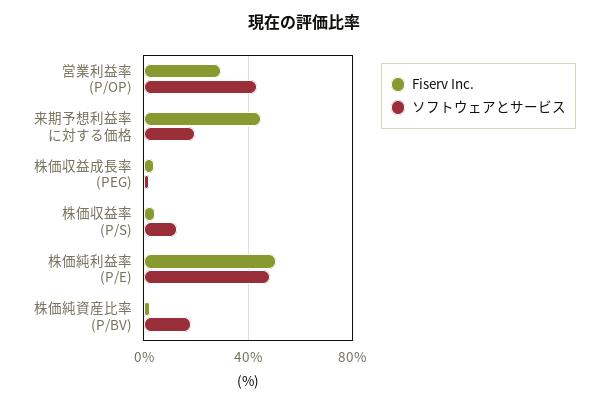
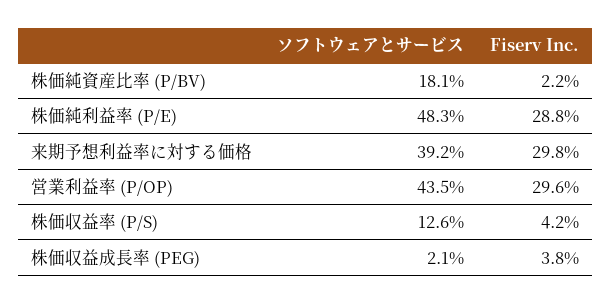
  {
    "Fiserv Inc.": {
      "営業利益率 (P/OP)": 29.6,
-     "来期予想利益率に対する価格": 45,
+     "来期予想利益率に対する価格": 29.8,
      "株価収益成長率 (PEG)": 3.8,
      "株価収益率 (P/S)": 4.2,
-     "株価純利益率 (P/E)": 50,
+     "株価純利益率 (P/E)": 28.8,
      "株価純資産比率 (P/BV)": 2.2
    },
    "ソフトウェアとサービス": {
      "営業利益率 (P/OP)": 43.5,
-     "来期予想利益率に対する価格": 20,
+     "来期予想利益率に対する価格": 39.2,
      "株価収益成長率 (PEG)": 2.1,
      "株価収益率 (P/S)": 12.6,
      "株価純利益率 (P/E)": 48.3,
      "株価純資産比率 (P/BV)": 18.1
    }
  }

